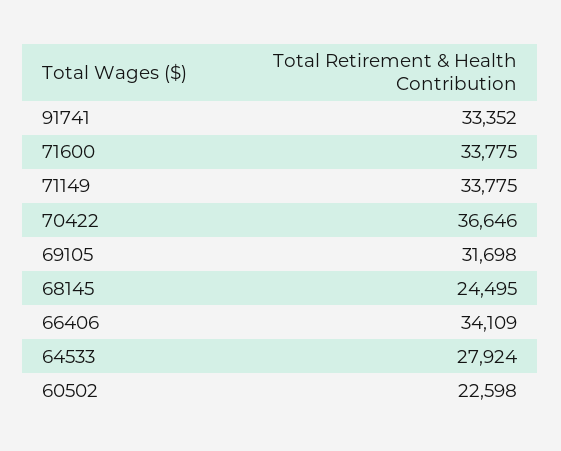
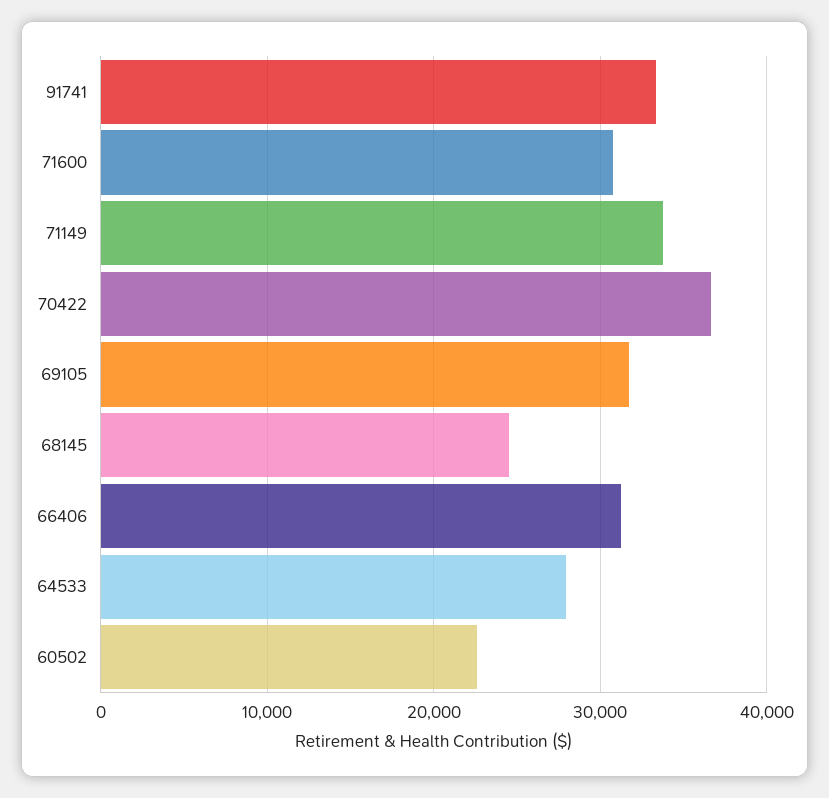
  {
    "91741": 33352,
-   "71600": 33775,
+   "71600": 31000,
    "71149": 33775,
    "70422": 36646,
    "69105": 31698,
    "68145": 24495,
-   "66406": 34109,
+   "66406": 31000,
    "64533": 27924,
    "60502": 22598
  }

